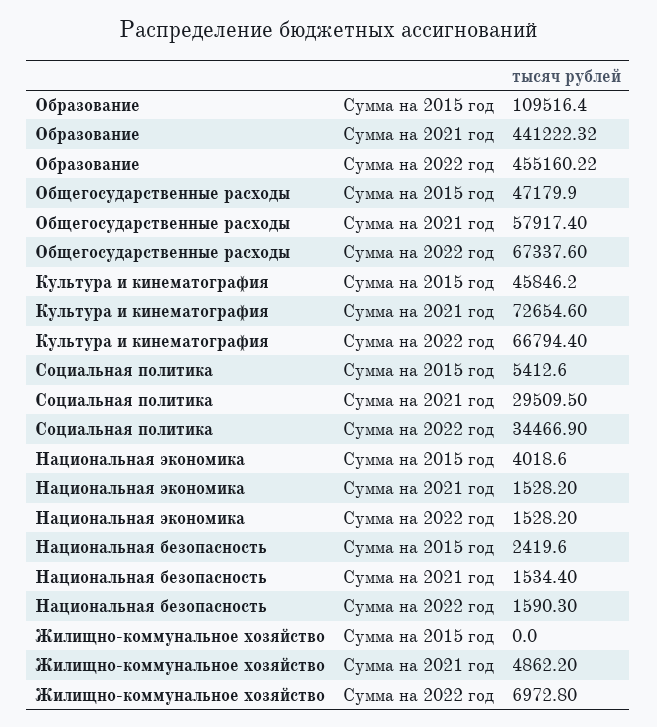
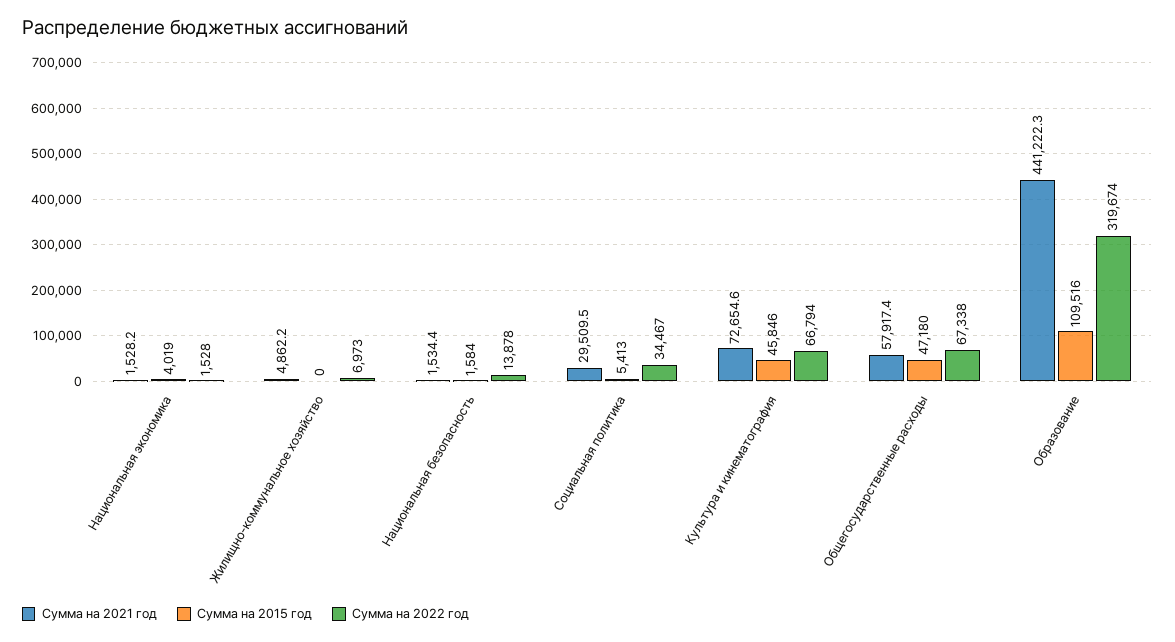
  {
    "Сумма на 2015 год": {
      "Образование": 109516.4,
      "Общегосударственные расходы": 47179.9,
      "Культура и кинематография": 45846.2,
      "Социальная политика": 5412.6,
      "Национальная экономика": 4018.6,
-     "Национальная безопасность": 2419.6,
+     "Национальная безопасность": 1584,
      "Жилищно-коммунальное хозяйство": 0
    },
    "Сумма на 2021 год": {
      "Образование": 441222.32,
      "Общегосударственные расходы": 57917.4,
      "Культура и кинематография": 72654.6,
      "Социальная политика": 29509.5,
      "Национальная экономика": 1528.2,
      "Национальная безопасность": 1534.4,
      "Жилищно-коммунальное хозяйство": 4862.2
    },
    "Сумма на 2022 год": {
-     "Образование": 455160.22,
+     "Образование": 319674,
      "Общегосударственные расходы": 67337.6,
      "Культура и кинематография": 66794.4,
      "Социальная политика": 34466.9,
      "Национальная экономика": 1528.2,
-     "Национальная безопасность": 1590.3,
+     "Национальная безопасность": 13878,
      "Жилищно-коммунальное хозяйство": 6972.8
    }
  }

